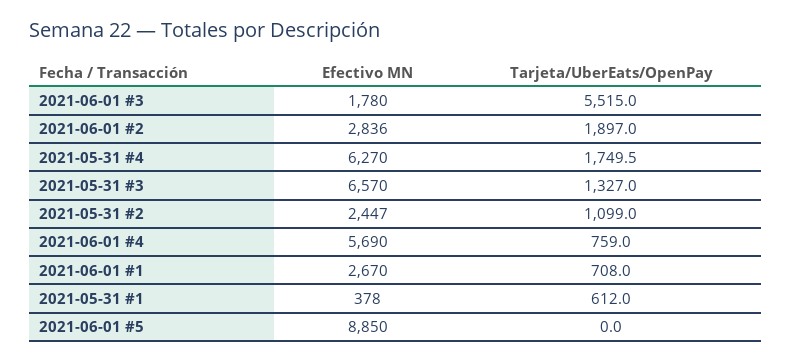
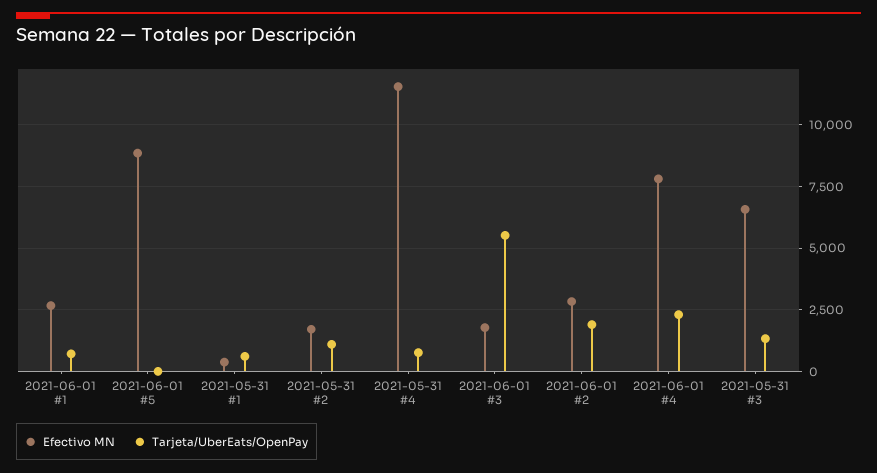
  {
    "Efectivo MN": {
      "2021-06-01 #3": 1780,
      "2021-06-01 #2": 2836,
-     "2021-05-31 #4": 6270,
+     "2021-05-31 #4": 11500,
      "2021-05-31 #3": 6570,
-     "2021-05-31 #2": 2447,
+     "2021-05-31 #2": 1750,
-     "2021-06-01 #4": 5690,
+     "2021-06-01 #4": 7750,
      "2021-06-01 #1": 2670,
      "2021-05-31 #1": 378,
      "2021-06-01 #5": 8850
    },
    "Tarjeta/UberEats/OpenPay": {
      "2021-06-01 #3": 5515,
      "2021-06-01 #2": 1897,
-     "2021-05-31 #4": 1749.5,
+     "2021-05-31 #4": 750,
      "2021-05-31 #3": 1327,
      "2021-05-31 #2": 1099,
-     "2021-06-01 #4": 759,
+     "2021-06-01 #4": 2250,
      "2021-06-01 #1": 708,
      "2021-05-31 #1": 612,
      "2021-06-01 #5": 0
    }
  }

